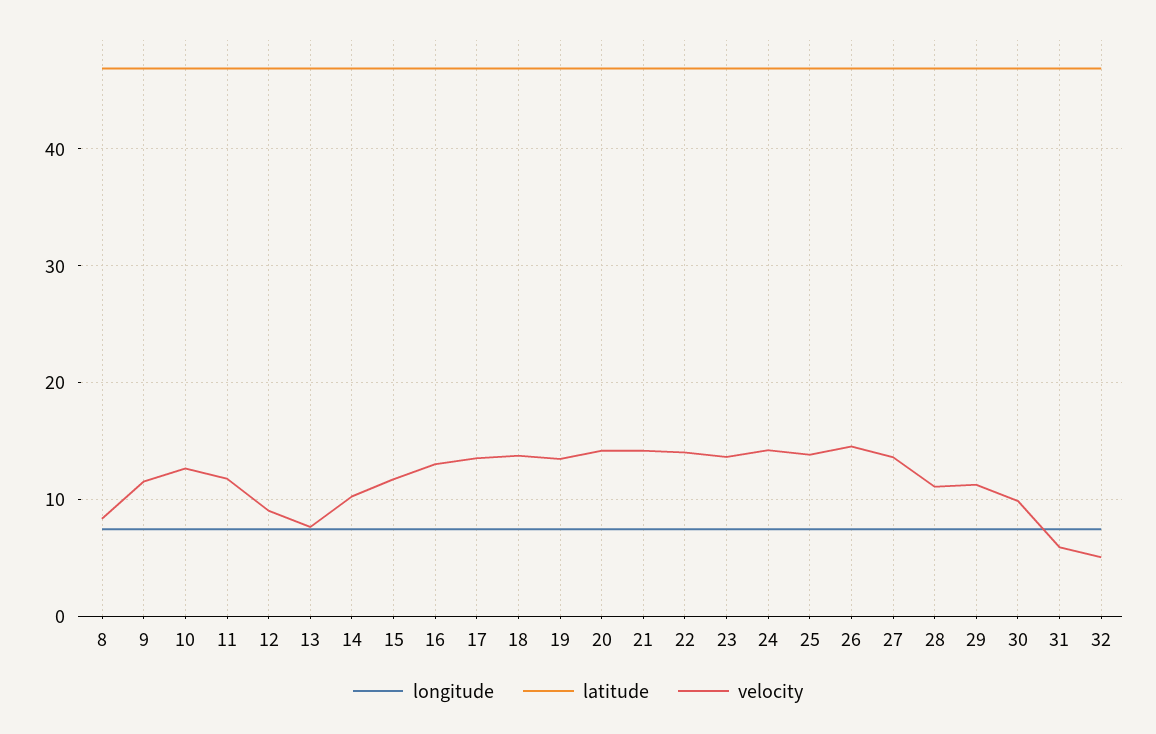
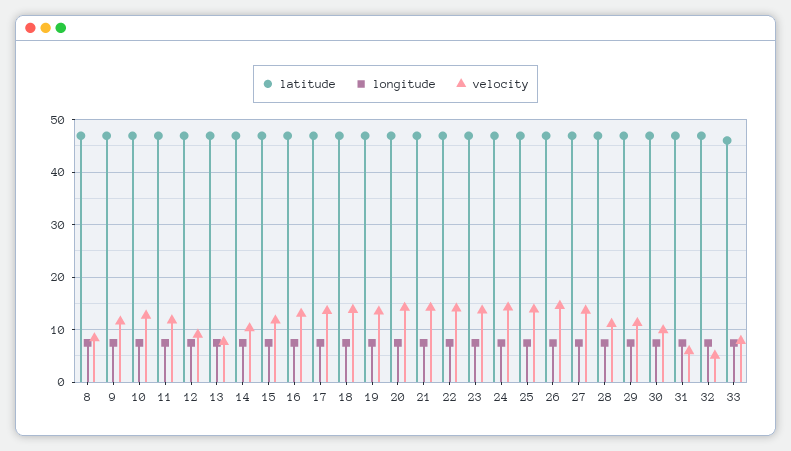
  {
    "longitude": {
      "8": 7,
      "9": 7,
      "10": 7,
      "11": 7,
      "12": 7,
      "13": 7,
      "14": 7,
      "15": 7,
      "16": 7,
      "17": 7,
      "18": 7,
      "19": 7,
      "20": 7,
      "21": 7,
      "22": 7,
      "23": 7,
      "24": 7,
      "25": 7,
      "26": 7,
      "27": 7,
      "28": 7,
      "29": 7,
      "30": 7,
      "31": 7,
-     "32": 7
+     "32": 7,
+     "33": 8
    },
    "latitude": {
      "8": 47,
      "9": 47,
      "10": 47,
      "11": 47,
      "12": 47,
      "13": 47,
      "14": 47,
      "15": 47,
      "16": 47,
      "17": 47,
      "18": 47,
      "19": 47,
      "20": 47,
      "21": 47,
      "22": 47,
      "23": 47,
      "24": 47,
      "25": 47,
      "26": 47,
      "27": 47,
      "28": 47,
      "29": 47,
      "30": 47,
      "31": 47,
-     "32": 47
+     "32": 47,
+     "33": 46
    },
    "velocity": {
      "8": 8,
      "9": 12,
      "10": 13,
      "11": 12,
      "12": 9,
      "13": 8,
      "14": 10,
      "15": 12,
      "16": 13,
      "17": 14,
      "18": 14,
      "19": 13,
      "20": 14,
      "21": 14,
      "22": 14,
      "23": 14,
      "24": 14,
      "25": 14,
      "26": 15,
      "27": 14,
      "28": 11,
      "29": 11,
      "30": 10,
      "31": 6,
-     "32": 5
+     "32": 5,
+     "33": 8
    }
  }

